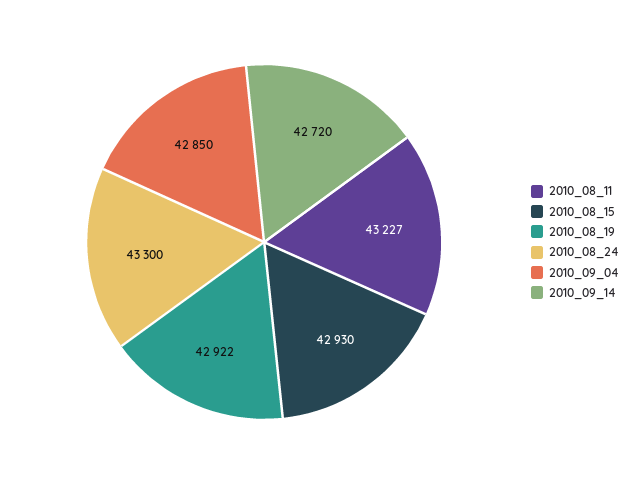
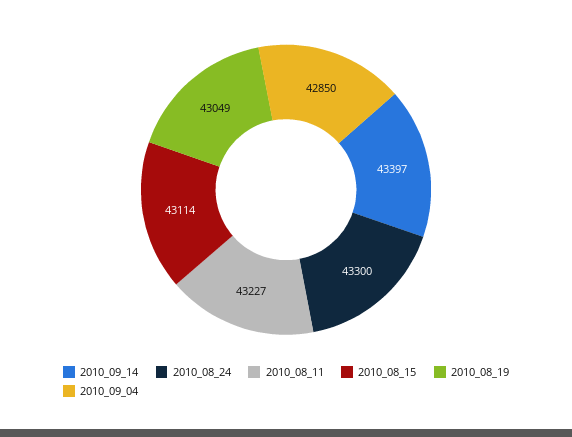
  {
    "2010_08_11": 43227,
-   "2010_08_15": 42930,
+   "2010_08_15": 43114,
-   "2010_08_19": 42922,
+   "2010_08_19": 43049,
    "2010_08_24": 43300,
    "2010_09_04": 42850,
-   "2010_09_14": 42720
+   "2010_09_14": 43397
  }

